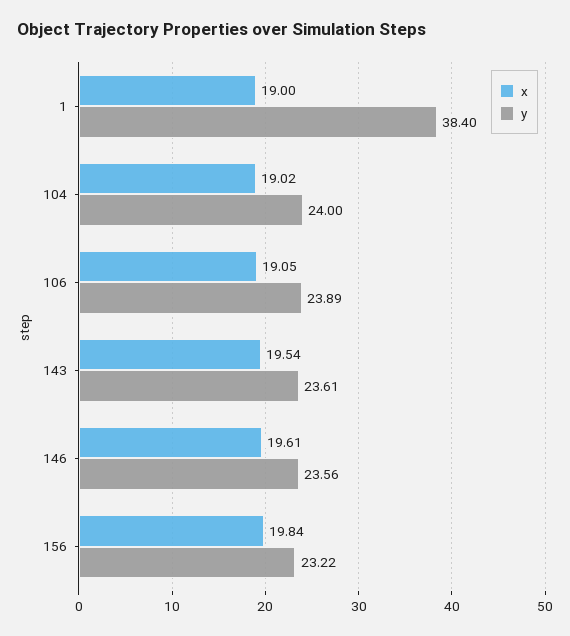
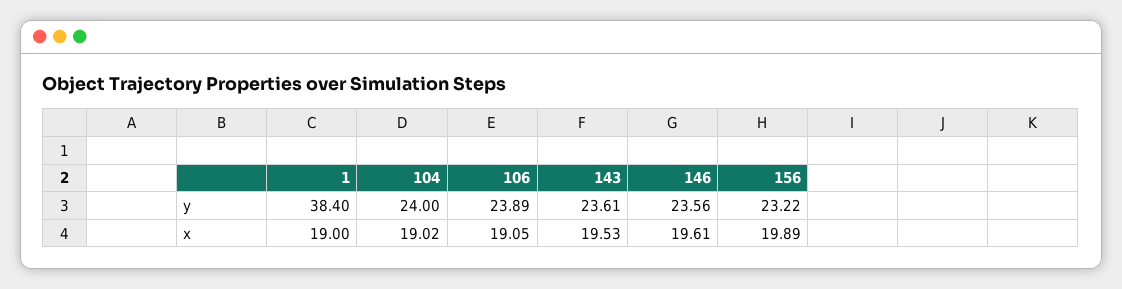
  {
    "x": {
      "1": 19,
      "104": 19.02,
      "106": 19.05,
-     "143": 19.54,
+     "143": 19.53,
      "146": 19.61,
-     "156": 19.84
+     "156": 19.89
    },
    "y": {
      "1": 38.4,
      "104": 24,
      "106": 23.89,
      "143": 23.61,
      "146": 23.56,
      "156": 23.22
    }
  }

